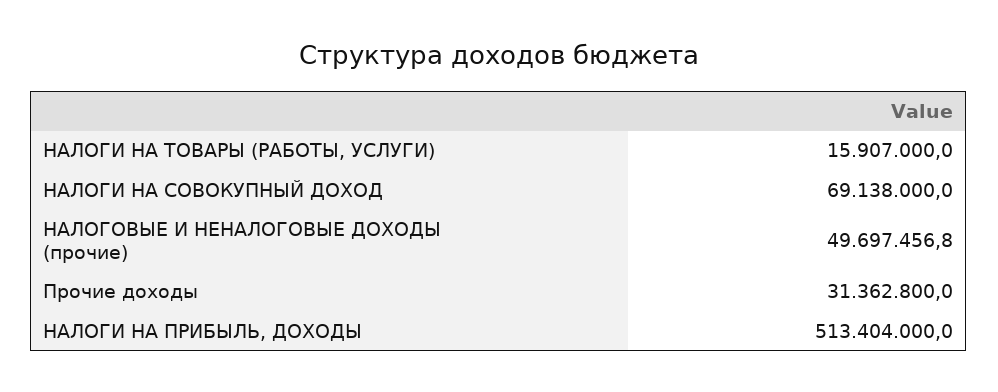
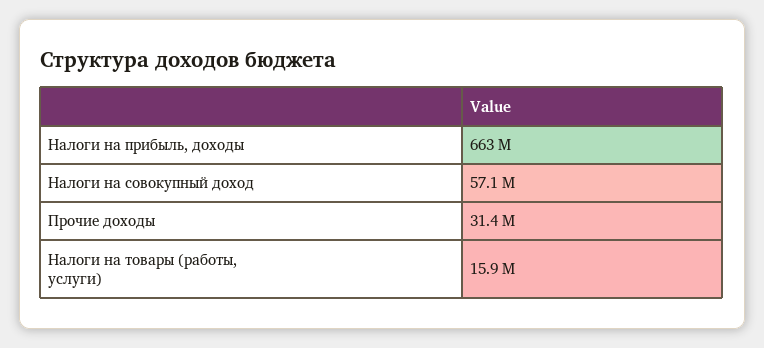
  {
    "НАЛОГИ НА ТОВАРЫ (РАБОТЫ, УСЛУГИ)": 15907000,
-   "НАЛОГИ НА СОВОКУПНЫЙ ДОХОД": 69138000,
+   "НАЛОГИ НА СОВОКУПНЫЙ ДОХОД": 57100000,
-   "НАЛОГОВЫЕ И НЕНАЛОГОВЫЕ ДОХОДЫ (прочие)": 49697456.8,
    "Прочие доходы": 31362800,
-   "НАЛОГИ НА ПРИБЫЛЬ, ДОХОДЫ": 513404000
+   "НАЛОГИ НА ПРИБЫЛЬ, ДОХОДЫ": 663000000
  }

